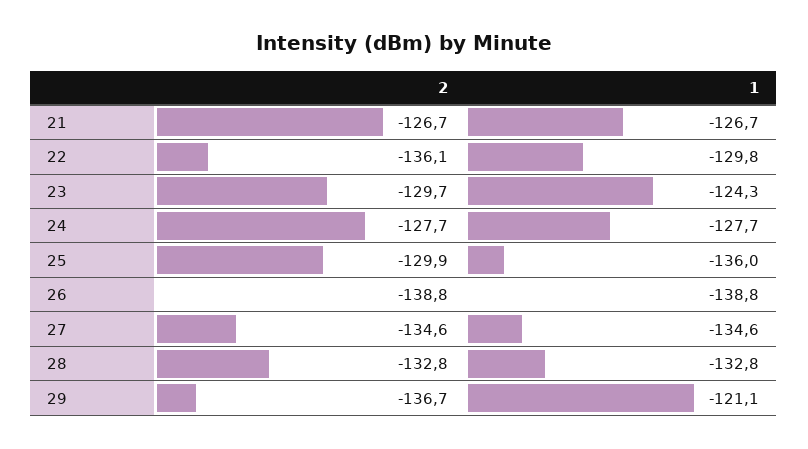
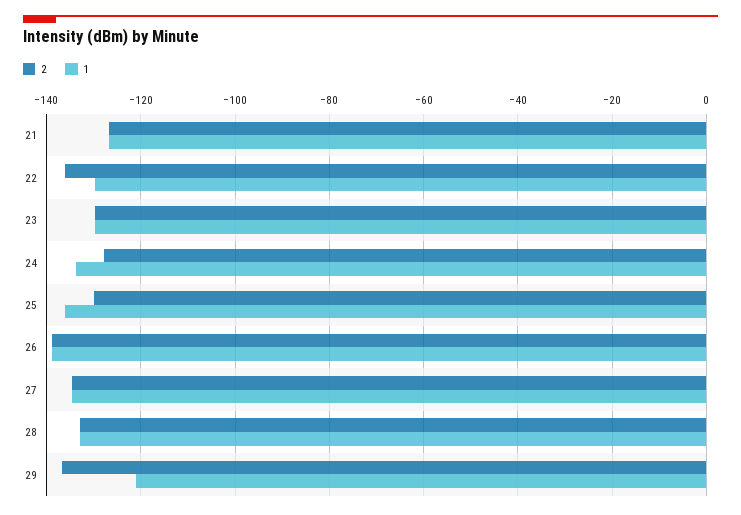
  {
    "2": {
      "21": -126.7,
      "22": -136.1,
      "23": -129.7,
      "24": -127.7,
      "25": -129.9,
      "26": -138.8,
      "27": -134.6,
      "28": -132.8,
      "29": -136.7
    },
    "1": {
      "21": -126.7,
      "22": -129.8,
-     "23": -124.3,
+     "23": -130,
-     "24": -127.7,
+     "24": -134,
      "25": -136,
      "26": -138.8,
      "27": -134.6,
      "28": -132.8,
      "29": -121.1
    }
  }

